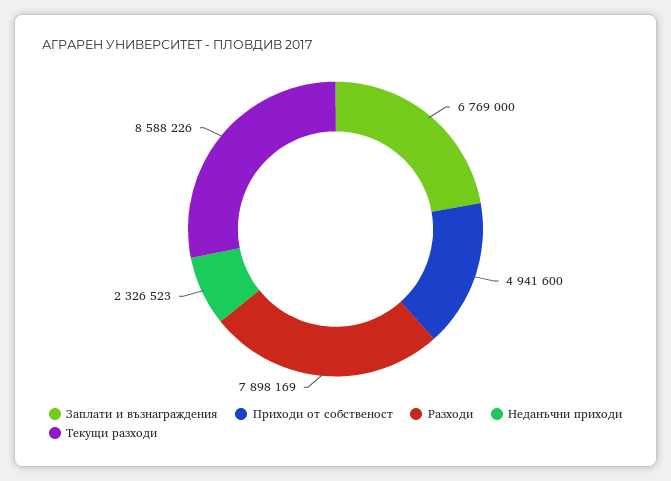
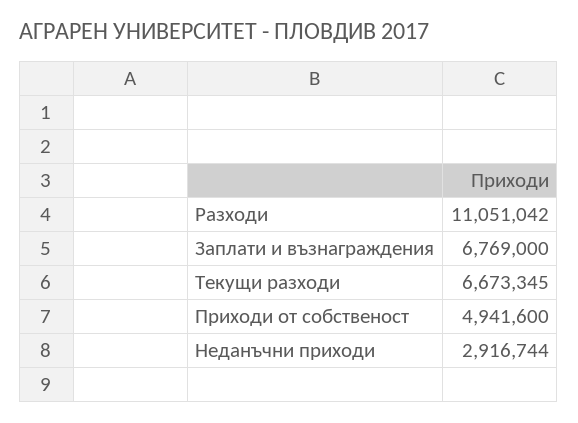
  {
    "Заплати и възнаграждения": 6769000,
    "Приходи от собственост": 4941600,
-   "Разходи": 7898169,
+   "Разходи": 11051042,
-   "Неданъчни приходи": 2326523,
+   "Неданъчни приходи": 2916744,
-   "Текущи разходи": 8588226
+   "Текущи разходи": 6673345
  }

